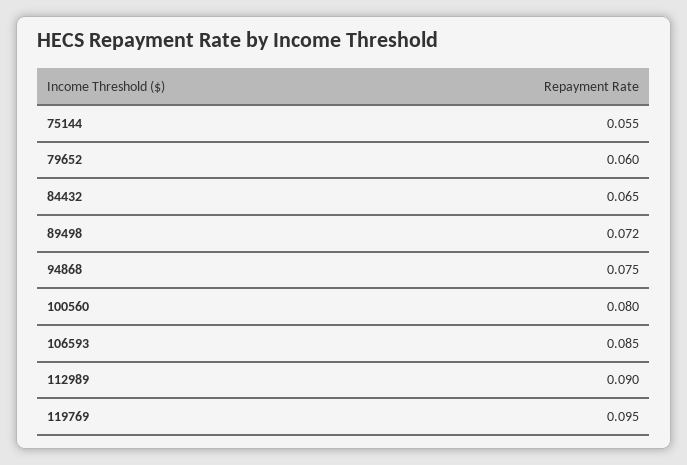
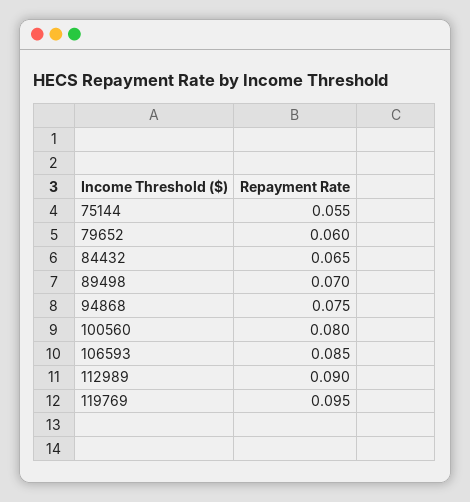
  {
    "75144": 0.055,
    "79652": 0.06,
    "84432": 0.065,
-   "89498": 0.072,
+   "89498": 0.07,
    "94868": 0.075,
    "100560": 0.08,
    "106593": 0.085,
    "112989": 0.09,
    "119769": 0.095
  }

